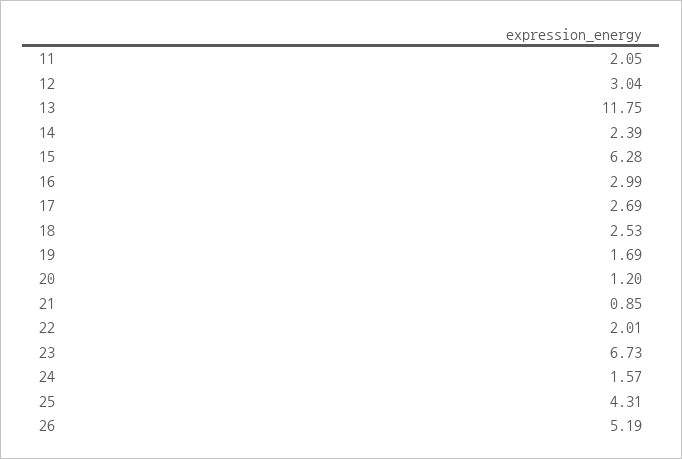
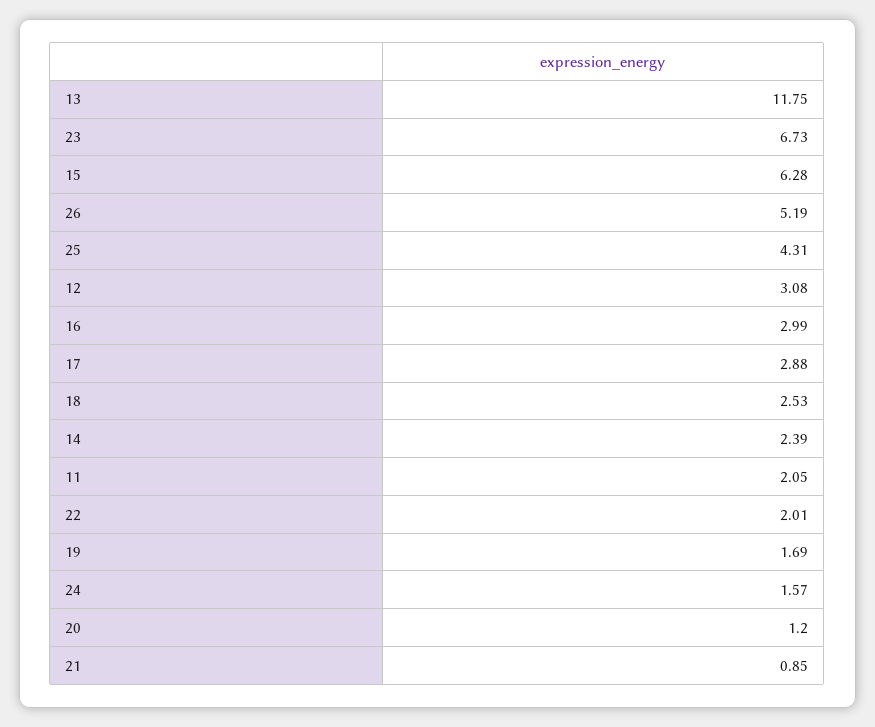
  {
    "11": 2.05,
-   "12": 3.04,
+   "12": 3.08,
    "13": 11.75,
    "14": 2.39,
    "15": 6.28,
    "16": 2.99,
-   "17": 2.69,
+   "17": 2.88,
    "18": 2.53,
    "19": 1.69,
    "20": 1.2,
    "21": 0.85,
    "22": 2.01,
    "23": 6.73,
    "24": 1.57,
    "25": 4.31,
    "26": 5.19
  }

